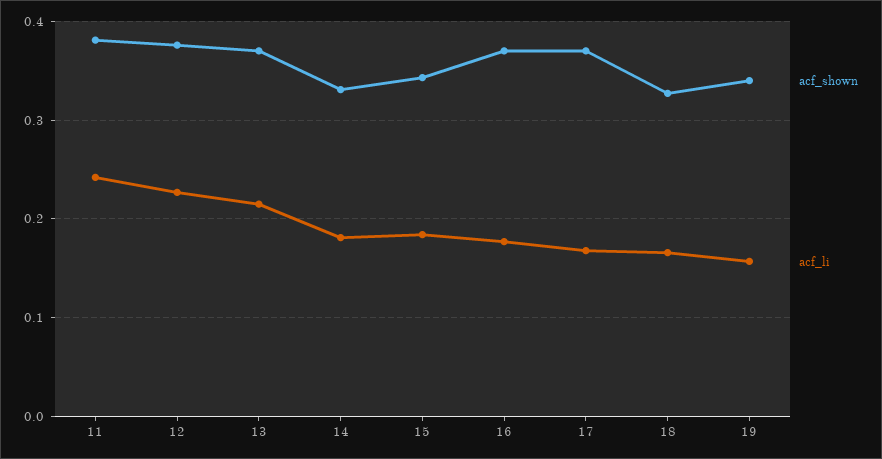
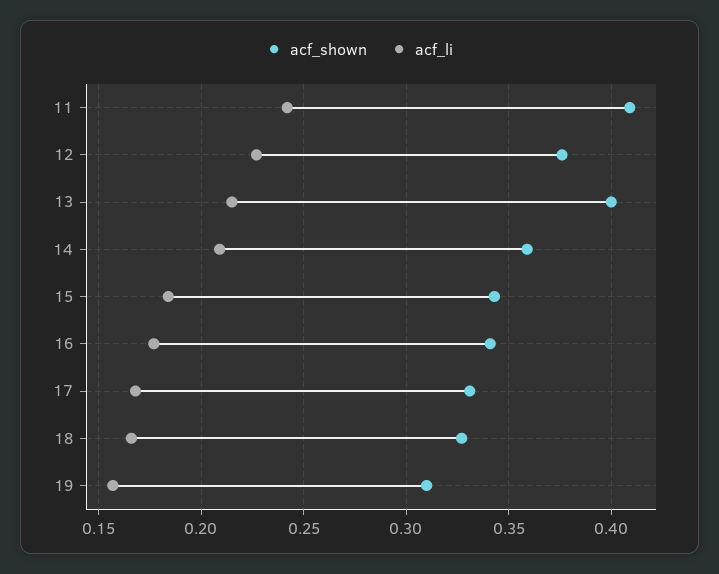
  {
    "acf_shown": {
-     "11": 0.38,
+     "11": 0.41,
      "12": 0.375,
-     "13": 0.37,
+     "13": 0.4,
-     "14": 0.33,
+     "14": 0.36,
      "15": 0.345,
-     "16": 0.37,
+     "16": 0.34,
-     "17": 0.37,
+     "17": 0.33,
      "18": 0.325,
-     "19": 0.34
+     "19": 0.31
    },
    "acf_li": {
      "11": 0.24,
      "12": 0.225,
      "13": 0.215,
-     "14": 0.18,
+     "14": 0.21,
      "15": 0.185,
      "16": 0.175,
      "17": 0.17,
      "18": 0.165,
      "19": 0.155
    }
  }

